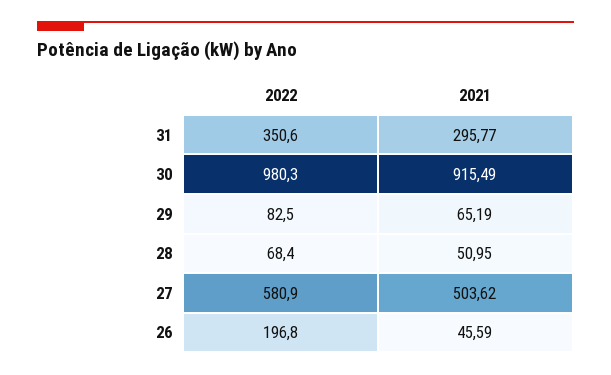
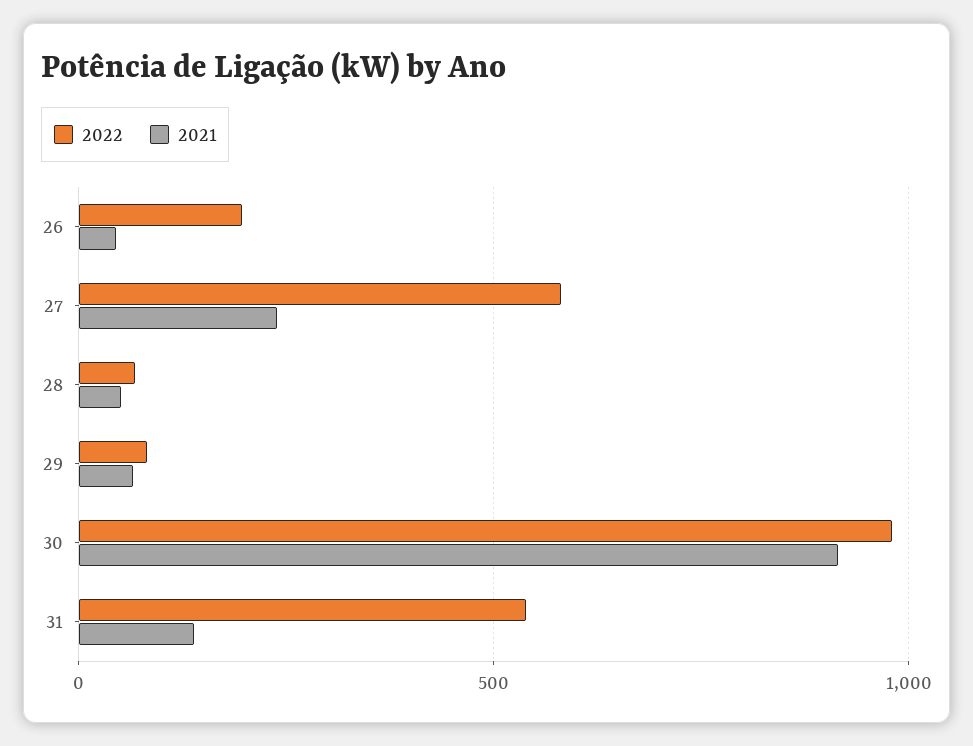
  {
    "2022": {
-     "31": 350.6,
+     "31": 550,
      "30": 980.3,
      "29": 82.5,
      "28": 68.4,
      "27": 580.9,
      "26": 196.8
    },
    "2021": {
-     "31": 295.77,
+     "31": 150,
      "30": 915.49,
      "29": 65.19,
      "28": 50.95,
-     "27": 503.62,
+     "27": 250,
      "26": 45.59
    }
  }

